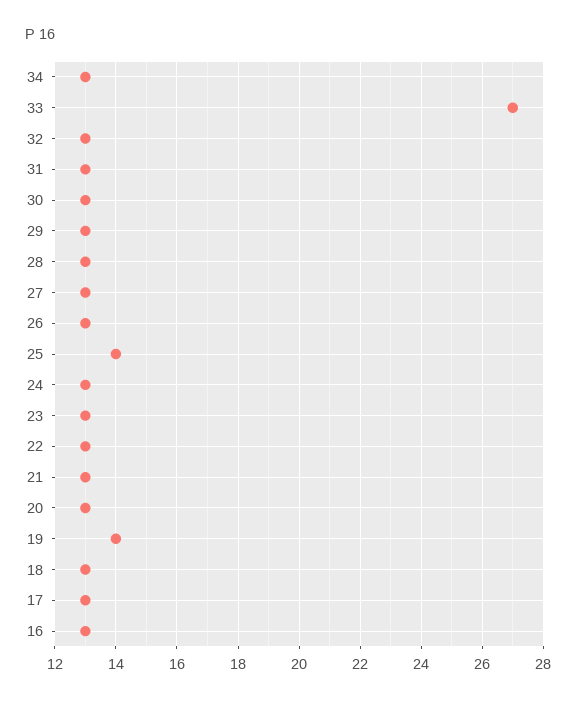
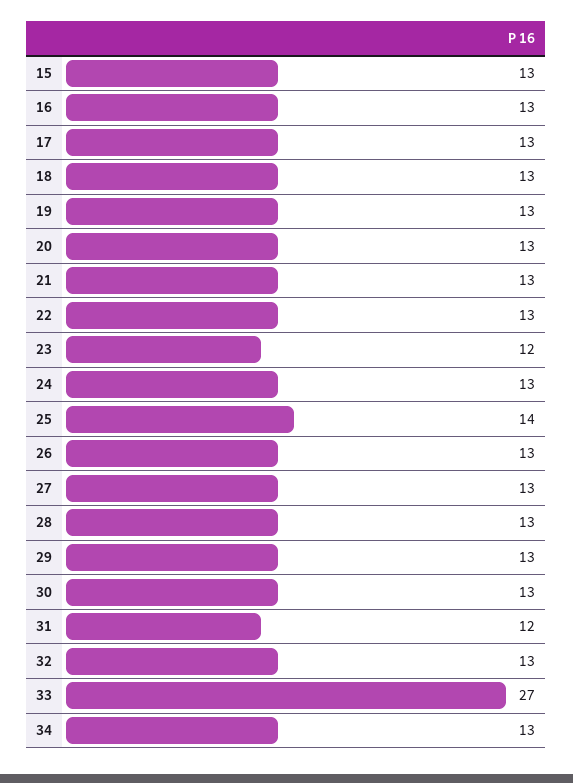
  {
    "34": 13,
    "33": 27,
    "32": 13,
-   "31": 13,
+   "31": 12,
    "30": 13,
    "29": 13,
    "28": 13,
    "27": 13,
    "26": 13,
    "25": 14,
    "24": 13,
-   "23": 13,
+   "23": 12,
    "22": 13,
    "21": 13,
    "20": 13,
-   "19": 14,
+   "19": 13,
    "18": 13,
    "17": 13,
-   "16": 13
+   "16": 13,
+   "15": 13
  }

